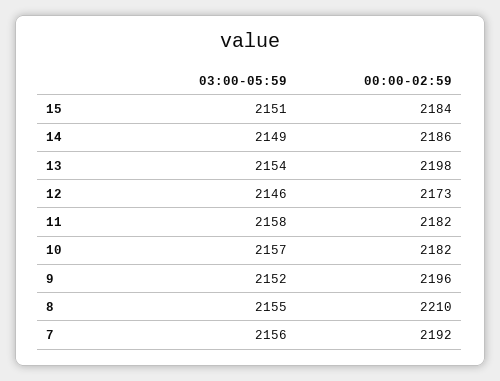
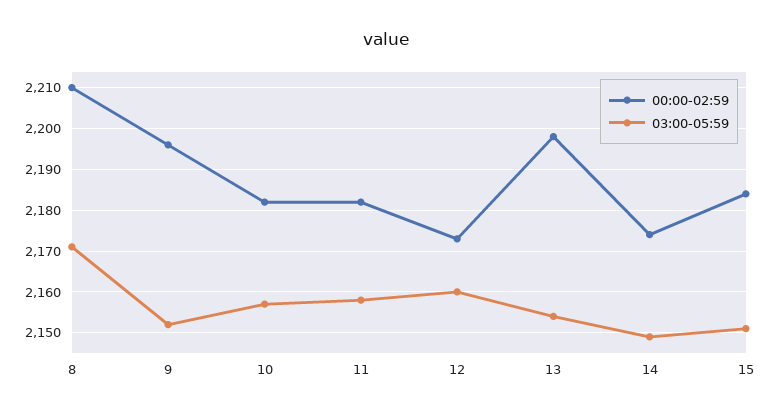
  {
    "03:00-05:59": {
      "15": 2151,
      "14": 2149,
      "13": 2154,
-     "12": 2146,
+     "12": 2160,
      "11": 2158,
      "10": 2157,
      "9": 2152,
-     "8": 2155,
+     "8": 2170
-     "7": 2156
    },
    "00:00-02:59": {
      "15": 2184,
-     "14": 2186,
+     "14": 2175,
      "13": 2198,
      "12": 2173,
      "11": 2182,
      "10": 2182,
      "9": 2196,
-     "8": 2210,
+     "8": 2210
-     "7": 2192
    }
  }

